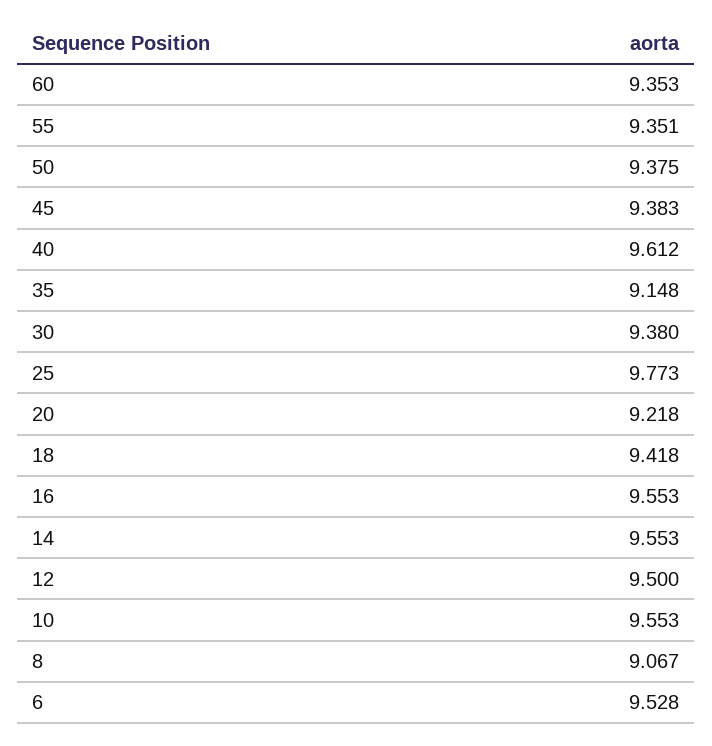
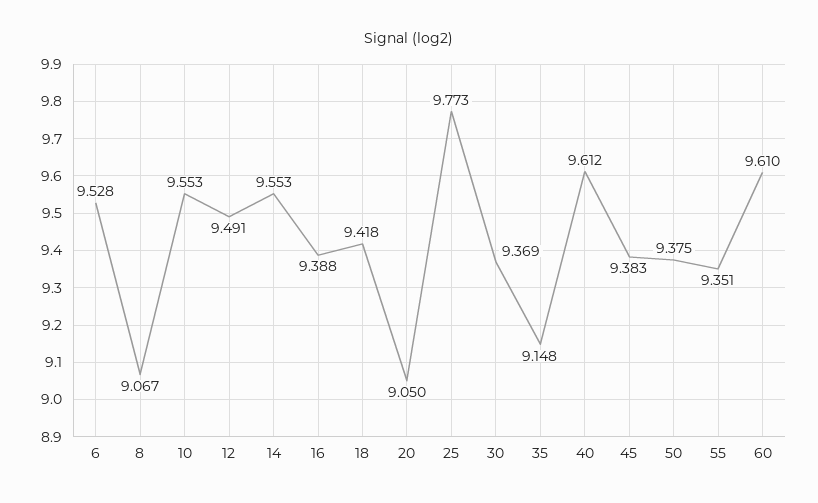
  {
-   "60": 9.353,
+   "60": 9.61,
    "55": 9.351,
    "50": 9.375,
    "45": 9.383,
    "40": 9.612,
    "35": 9.148,
-   "30": 9.38,
+   "30": 9.369,
    "25": 9.773,
-   "20": 9.218,
+   "20": 9.05,
    "18": 9.418,
-   "16": 9.553,
+   "16": 9.388,
    "14": 9.553,
-   "12": 9.5,
+   "12": 9.491,
    "10": 9.553,
    "8": 9.067,
    "6": 9.528
  }

